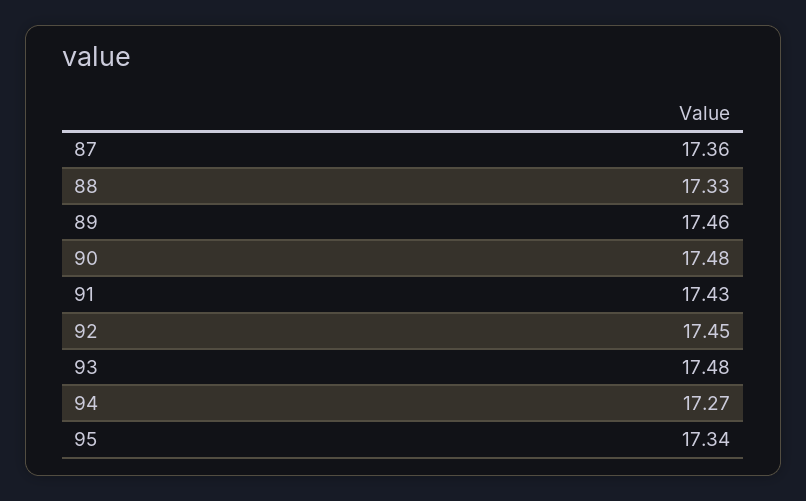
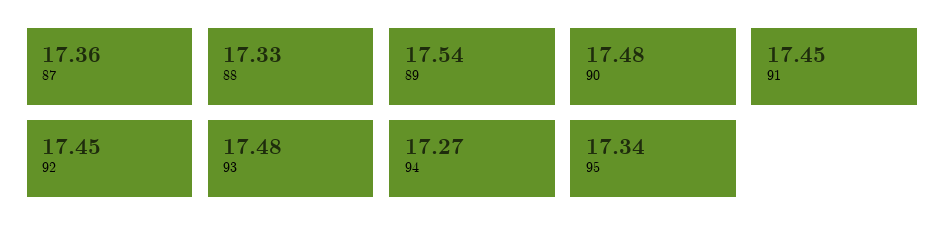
  {
    "87": 17.36,
    "88": 17.33,
-   "89": 17.46,
+   "89": 17.54,
    "90": 17.48,
-   "91": 17.43,
+   "91": 17.45,
    "92": 17.45,
    "93": 17.48,
    "94": 17.27,
    "95": 17.34
  }

